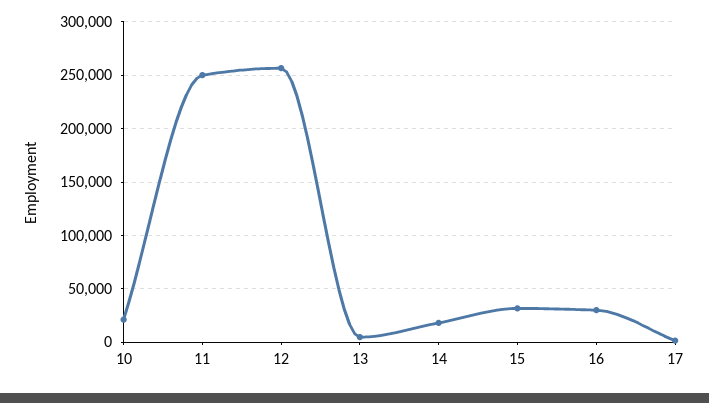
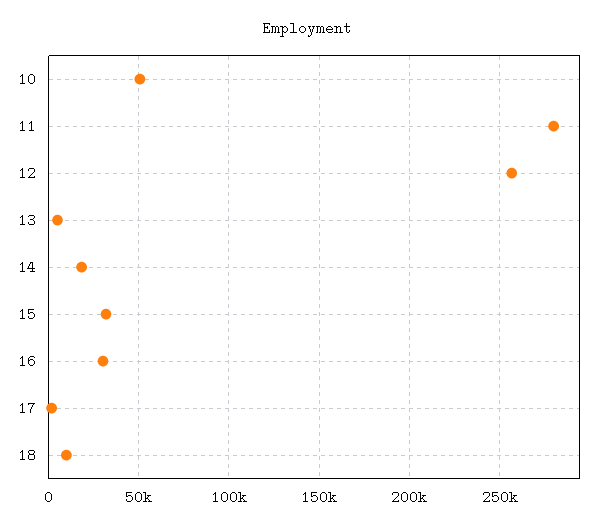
  {
-   "10": 20000,
+   "10": 50000,
-   "11": 250000,
+   "11": 280000,
    "12": 255000,
    "13": 5000,
    "14": 20000,
    "15": 30000,
    "16": 30000,
-   "17": 0
+   "17": 0,
+   "18": 10000
  }

